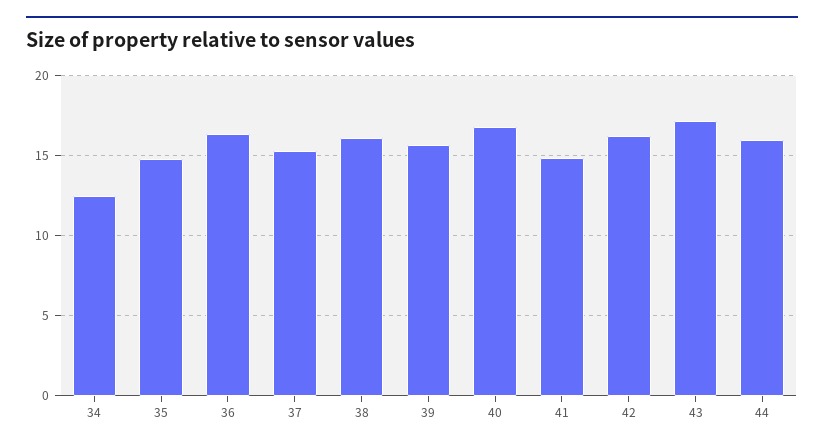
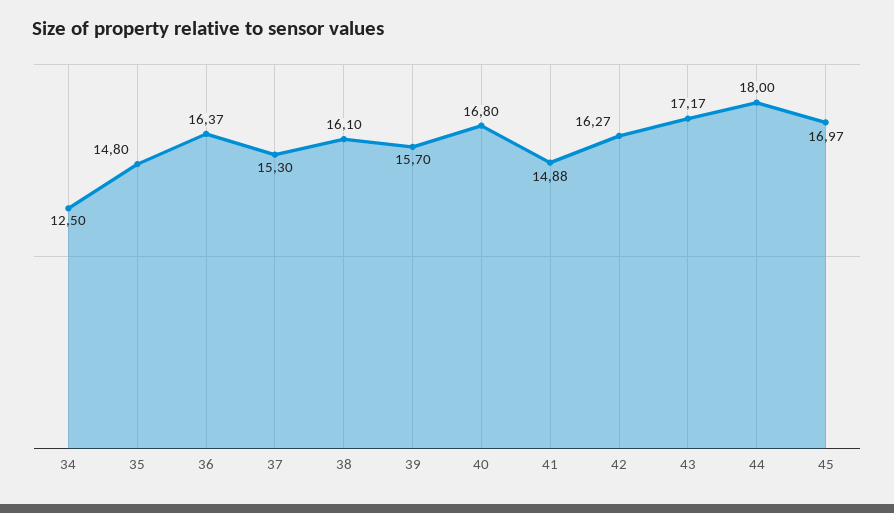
  {
    "34": 12.5,
    "35": 14.8,
    "36": 16.37,
    "37": 15.3,
    "38": 16.1,
    "39": 15.7,
    "40": 16.8,
    "41": 14.88,
    "42": 16.27,
    "43": 17.17,
-   "44": 16
+   "44": 18,
+   "45": 16.97
  }

